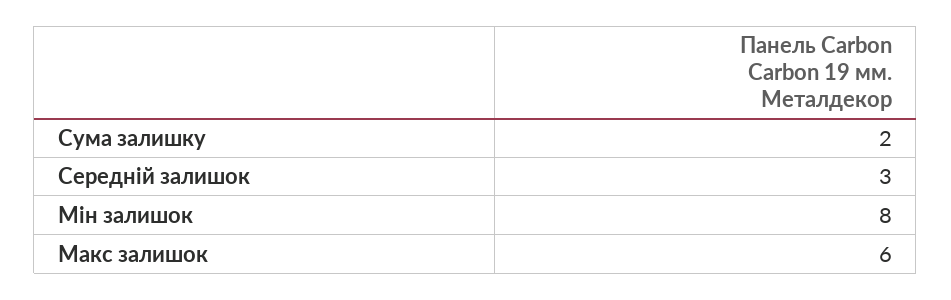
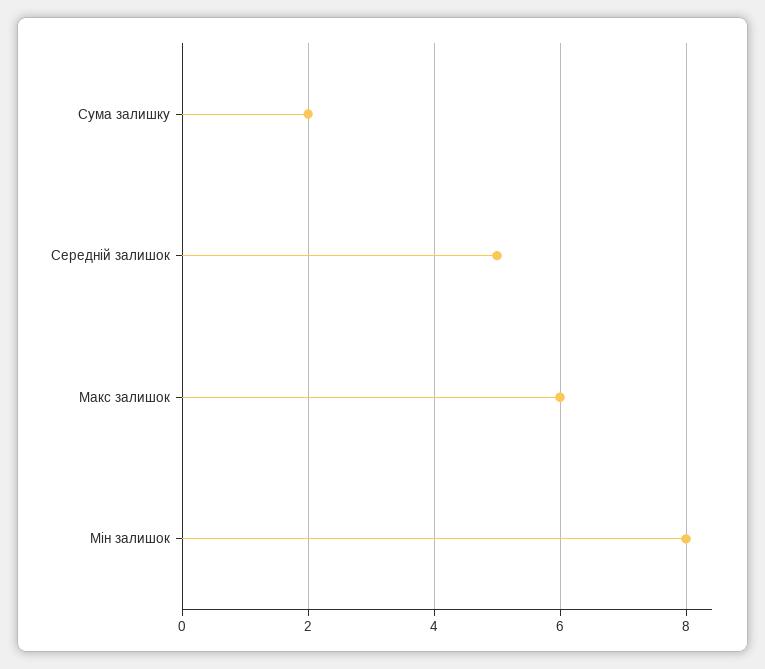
  {
    "Сума залишку": 2,
-   "Середній залишок": 3,
+   "Середній залишок": 5,
    "Мін залишок": 8,
    "Макс залишок": 6
  }

